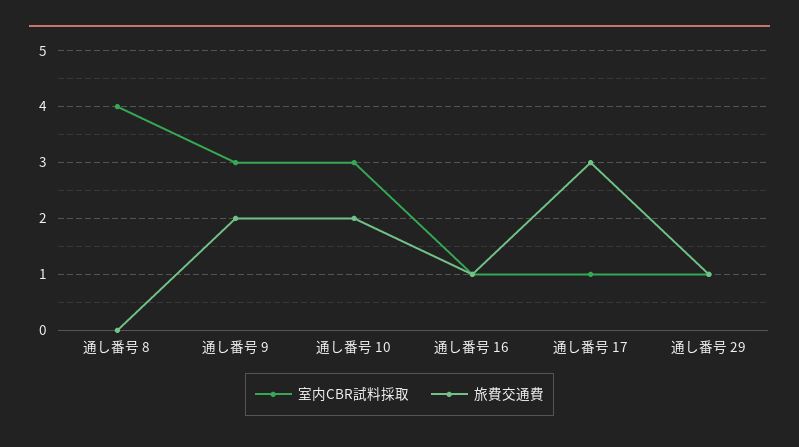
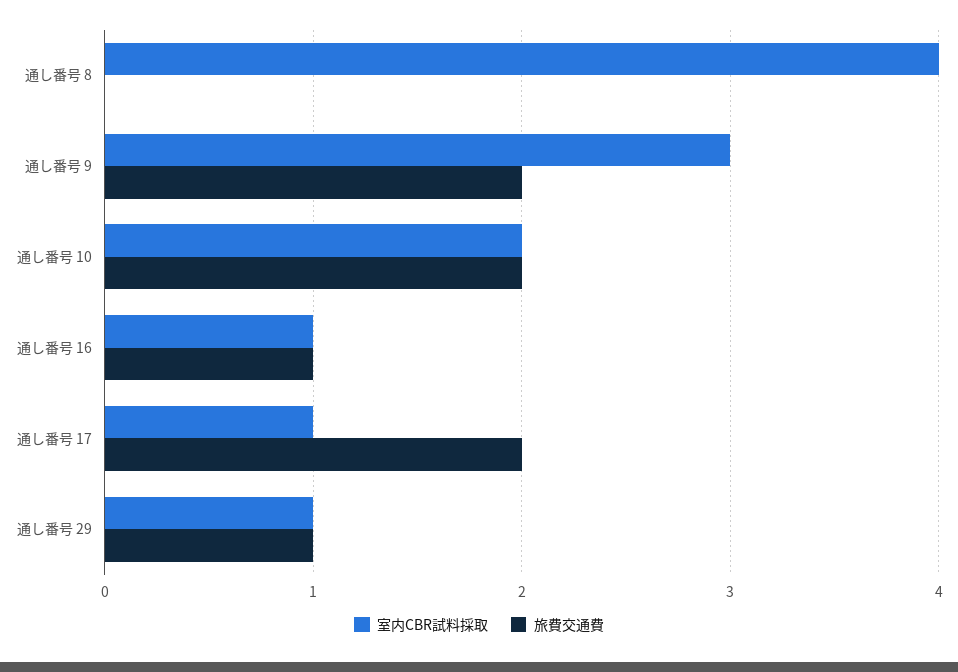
  {
    "室内CBR試料採取": {
      "通し番号 8": 4,
      "通し番号 9": 3,
-     "通し番号 10": 3,
+     "通し番号 10": 2,
      "通し番号 16": 1,
      "通し番号 17": 1,
      "通し番号 29": 1
    },
    "旅費交通費": {
      "通し番号 8": 0,
      "通し番号 9": 2,
      "通し番号 10": 2,
      "通し番号 16": 1,
-     "通し番号 17": 3,
+     "通し番号 17": 2,
      "通し番号 29": 1
    }
  }

